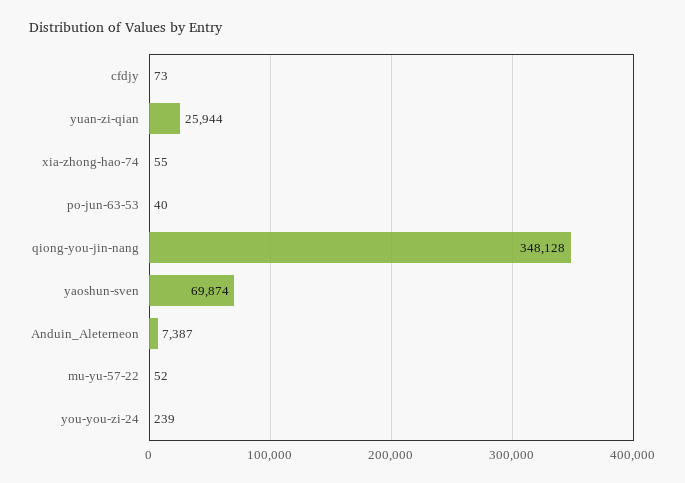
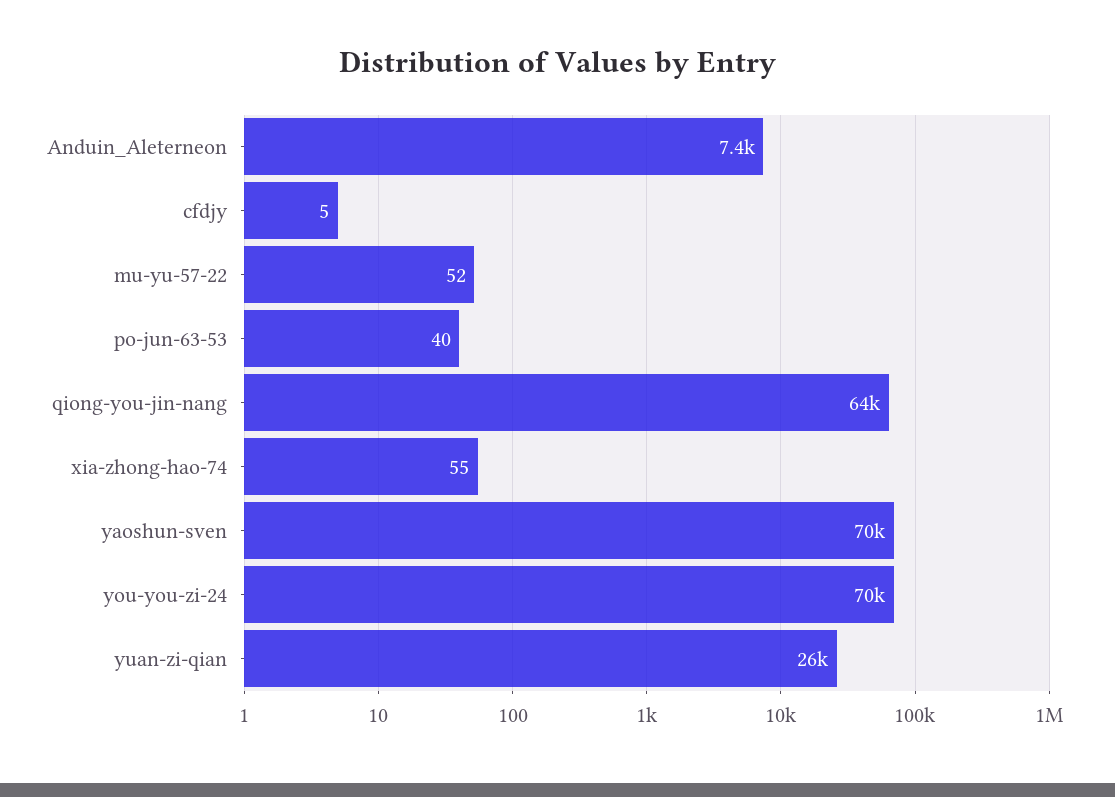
  {
-   "cfdjy": 73,
+   "cfdjy": 5,
    "yuan-zi-qian": 25944,
    "xia-zhong-hao-74": 55,
    "po-jun-63-53": 40,
-   "qiong-you-jin-nang": 348128,
+   "qiong-you-jin-nang": 64000,
    "yaoshun-sven": 69874,
    "Anduin_Aleterneon": 7387,
    "mu-yu-57-22": 52,
-   "you-you-zi-24": 239
+   "you-you-zi-24": 70000
  }

